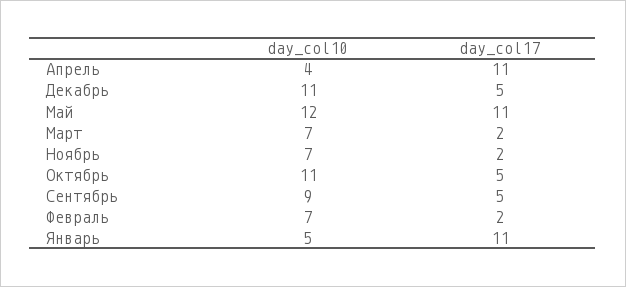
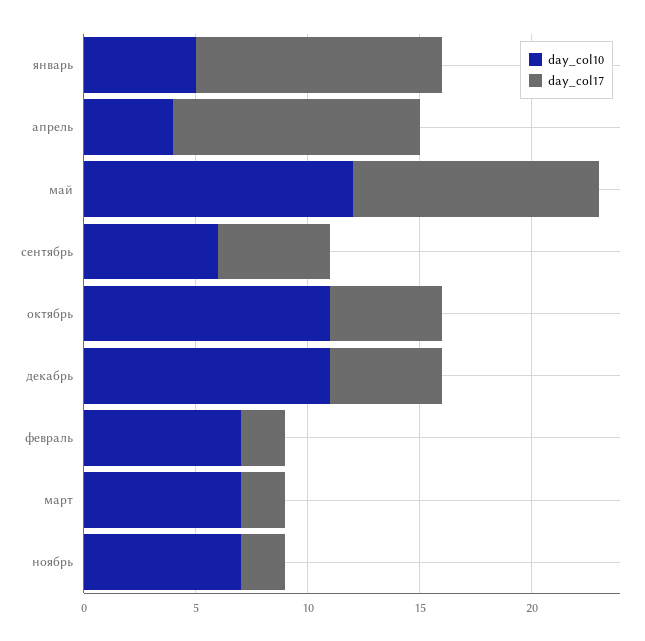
  {
    "day_col10": {
      "Апрель": 4,
      "Декабрь": 11,
      "Май": 12,
      "Март": 7,
      "Ноябрь": 7,
      "Октябрь": 11,
-     "Сентябрь": 9,
+     "Сентябрь": 6,
      "Февраль": 7,
      "Январь": 5
    },
    "day_col17": {
      "Апрель": 11,
      "Декабрь": 5,
      "Май": 11,
      "Март": 2,
      "Ноябрь": 2,
      "Октябрь": 5,
      "Сентябрь": 5,
      "Февраль": 2,
      "Январь": 11
    }
  }

